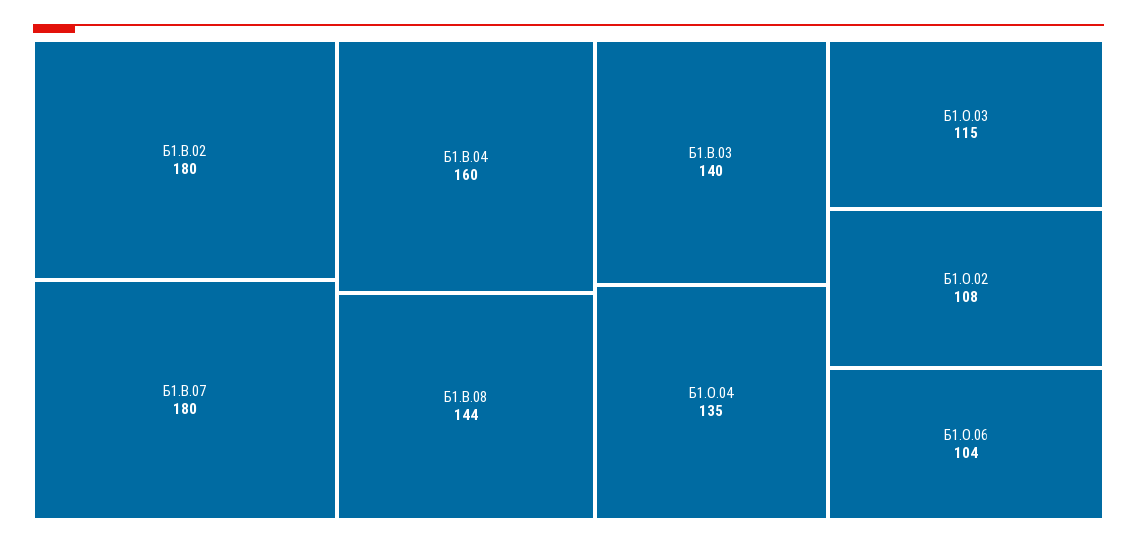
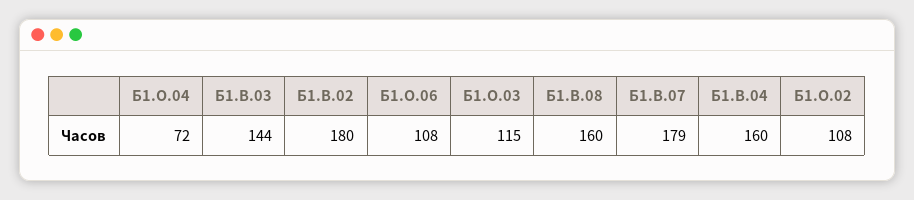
  {
    "Б1.В.02": 180,
-   "Б1.В.07": 180,
+   "Б1.В.07": 179,
    "Б1.В.04": 160,
-   "Б1.В.08": 144,
+   "Б1.В.08": 160,
-   "Б1.В.03": 140,
+   "Б1.В.03": 144,
-   "Б1.О.04": 135,
+   "Б1.О.04": 72,
    "Б1.О.03": 115,
    "Б1.О.02": 108,
-   "Б1.О.06": 104
+   "Б1.О.06": 108
  }

